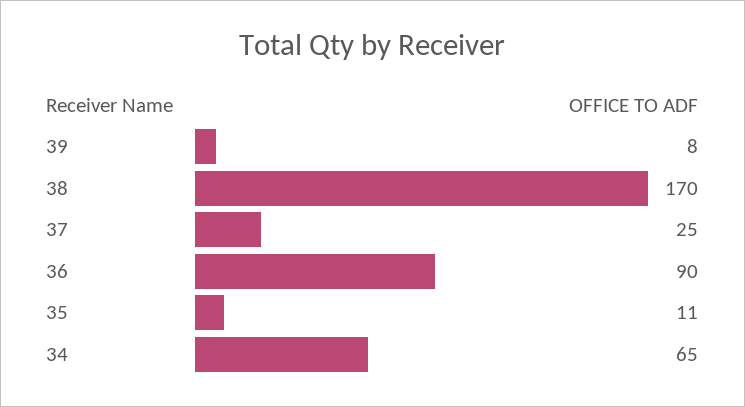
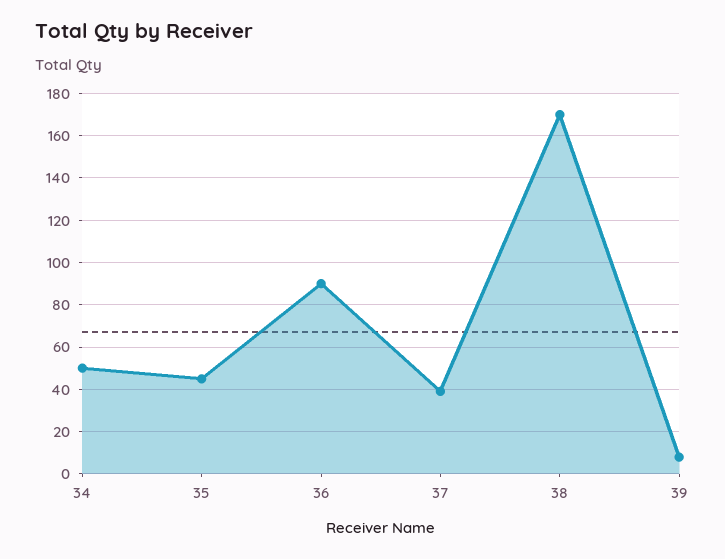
  {
    "39": 8,
    "38": 170,
-   "37": 25,
+   "37": 40,
    "36": 90,
-   "35": 11,
+   "35": 45,
-   "34": 65
+   "34": 50
  }

